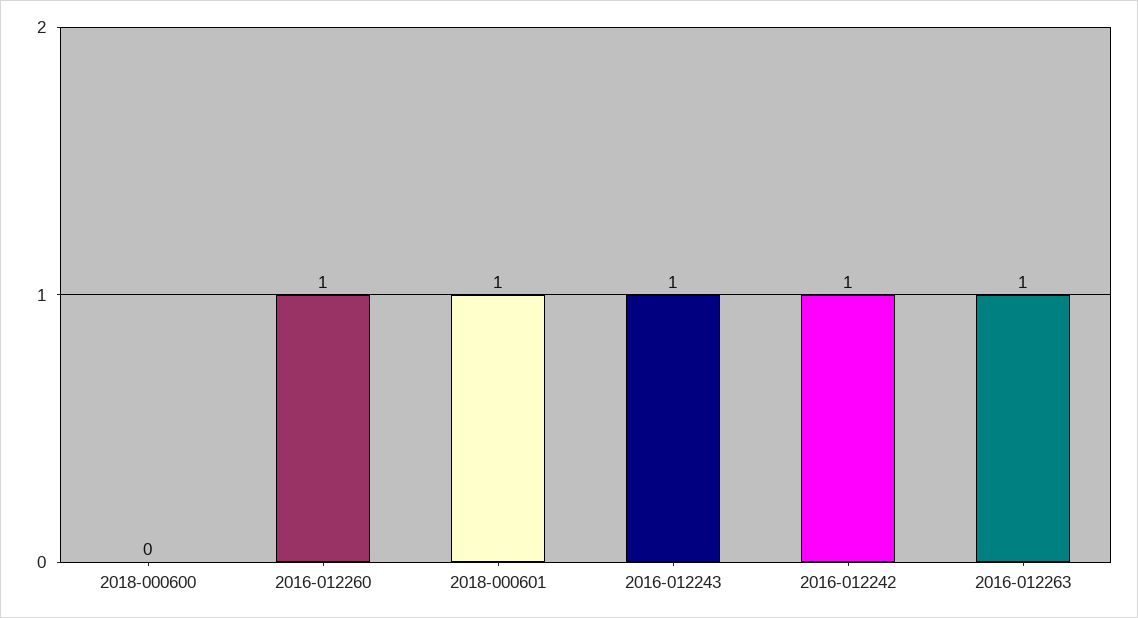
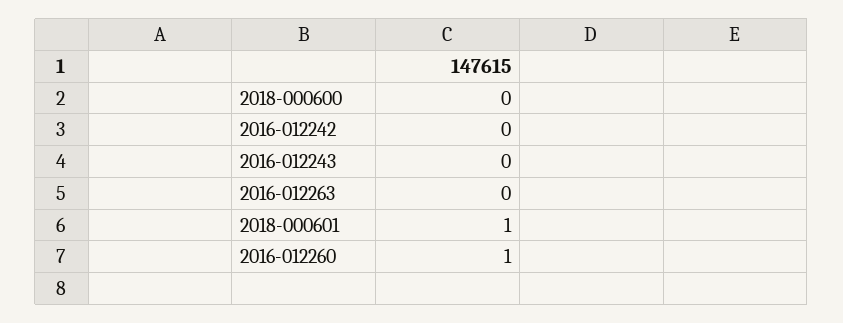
  {
    "2018-000600": 0,
    "2016-012260": 1,
    "2018-000601": 1,
-   "2016-012243": 1,
+   "2016-012243": 0,
-   "2016-012242": 1,
+   "2016-012242": 0,
-   "2016-012263": 1
+   "2016-012263": 0
  }

